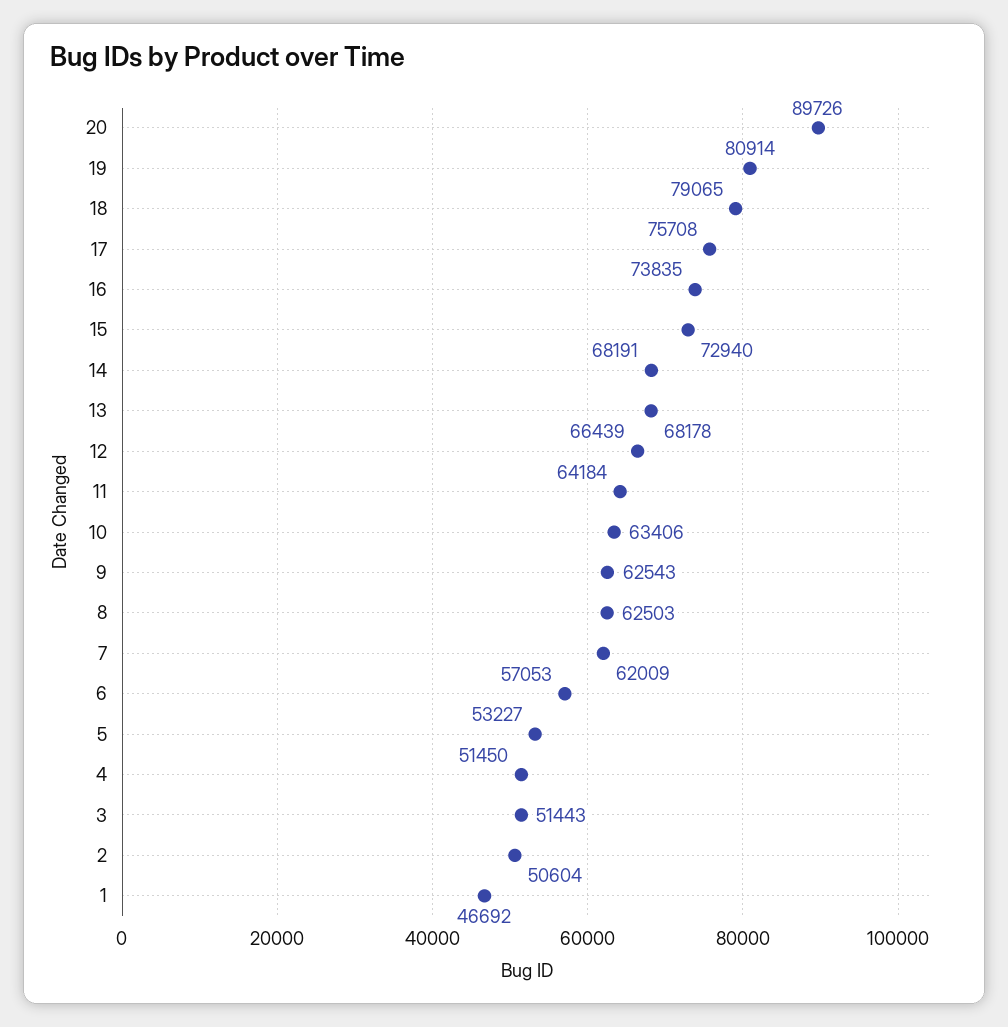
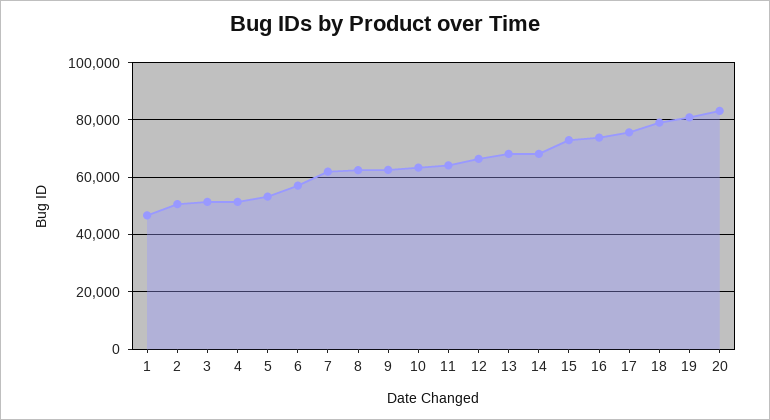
  {
-   "20": 89726,
+   "20": 82500,
    "19": 80914,
    "18": 79065,
    "17": 75708,
    "16": 73835,
    "15": 72940,
    "14": 68191,
    "13": 68178,
    "12": 66439,
    "11": 64184,
    "10": 63406,
    "9": 62543,
    "8": 62503,
    "7": 62009,
    "6": 57053,
    "5": 53227,
    "4": 51450,
    "3": 51443,
    "2": 50604,
    "1": 46692
  }

